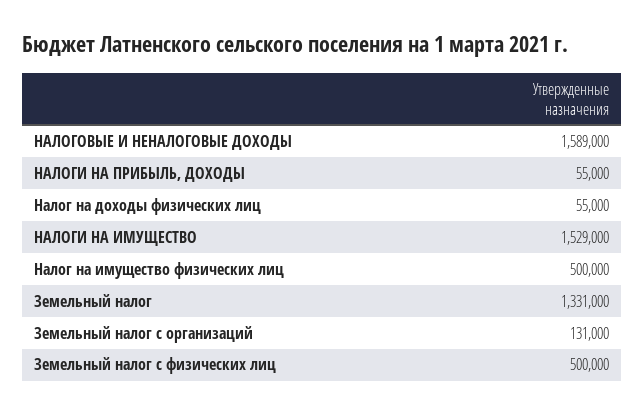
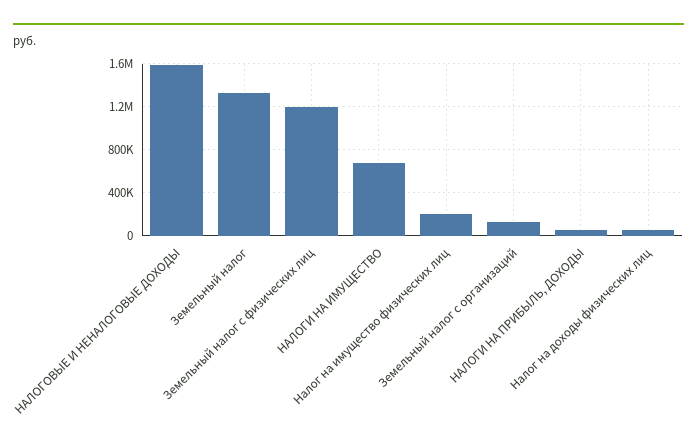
  {
    "НАЛОГОВЫЕ И НЕНАЛОГОВЫЕ ДОХОДЫ": 1589000,
    "НАЛОГИ НА ПРИБЫЛЬ, ДОХОДЫ": 55000,
    "Налог на доходы физических лиц": 55000,
-   "НАЛОГИ НА ИМУЩЕСТВО": 1529000,
+   "НАЛОГИ НА ИМУЩЕСТВО": 700000,
-   "Налог на имущество физических лиц": 500000,
+   "Налог на имущество физических лиц": 200000,
    "Земельный налог": 1331000,
    "Земельный налог с организаций": 131000,
-   "Земельный налог с физических лиц": 500000
+   "Земельный налог с физических лиц": 1200000
  }

